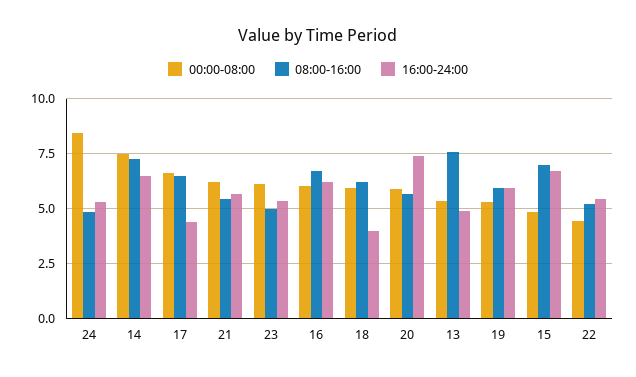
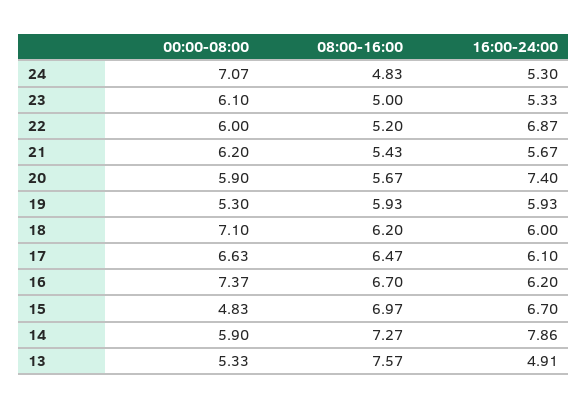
  {
    "00:00-08:00": {
-     "24": 8.5,
+     "24": 7.07,
-     "14": 7.5,
+     "14": 5.9,
      "17": 6.63,
      "21": 6.2,
      "23": 6.1,
-     "16": 6,
+     "16": 7.37,
-     "18": 6,
+     "18": 7.1,
      "20": 5.9,
      "13": 5.33,
      "19": 5.3,
      "15": 4.83,
-     "22": 4.5
+     "22": 6
    },
    "08:00-16:00": {
      "24": 4.83,
      "14": 7.27,
      "17": 6.47,
      "21": 5.43,
      "23": 5,
      "16": 6.7,
      "18": 6.2,
      "20": 5.67,
      "13": 7.57,
      "19": 5.93,
      "15": 6.97,
      "22": 5.2
    },
    "16:00-24:00": {
      "24": 5.3,
-     "14": 6.5,
+     "14": 7.86,
-     "17": 4.5,
+     "17": 6.1,
      "21": 5.67,
      "23": 5.33,
      "16": 6.2,
-     "18": 4,
+     "18": 6,
      "20": 7.4,
      "13": 4.91,
      "19": 5.93,
      "15": 6.7,
-     "22": 5.5
+     "22": 6.87
    }
  }

